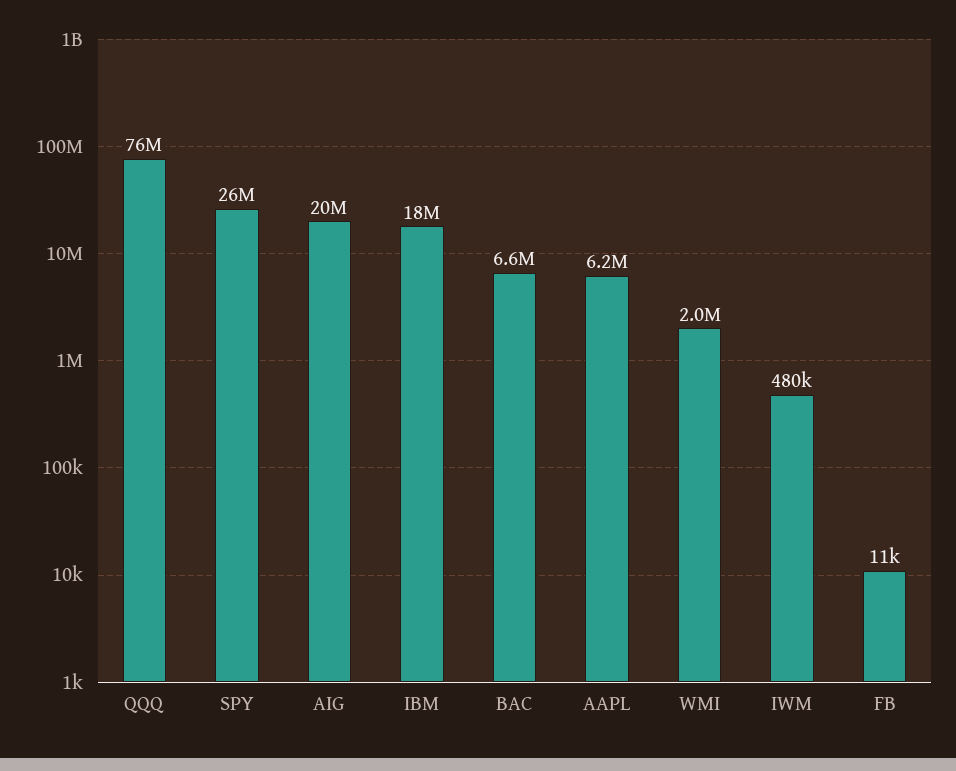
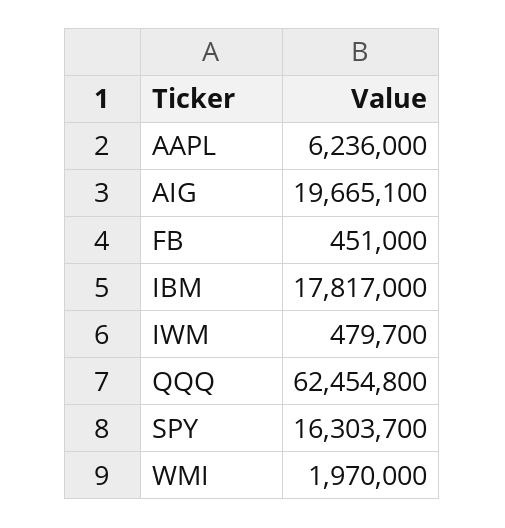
  {
-   "QQQ": 76000000,
+   "QQQ": 62454800,
-   "SPY": 26000000,
+   "SPY": 16303700,
    "AIG": 19665100,
    "IBM": 17817000,
-   "BAC": 6600000,
    "AAPL": 6236000,
    "WMI": 1970000,
    "IWM": 479700,
-   "FB": 11000
+   "FB": 451000
  }

